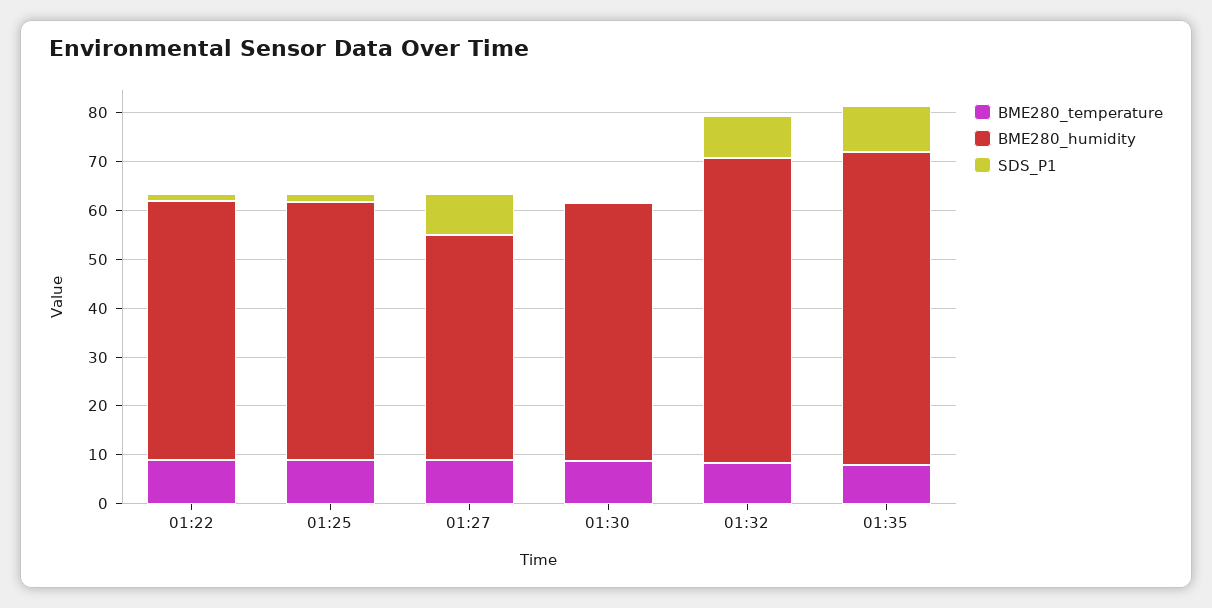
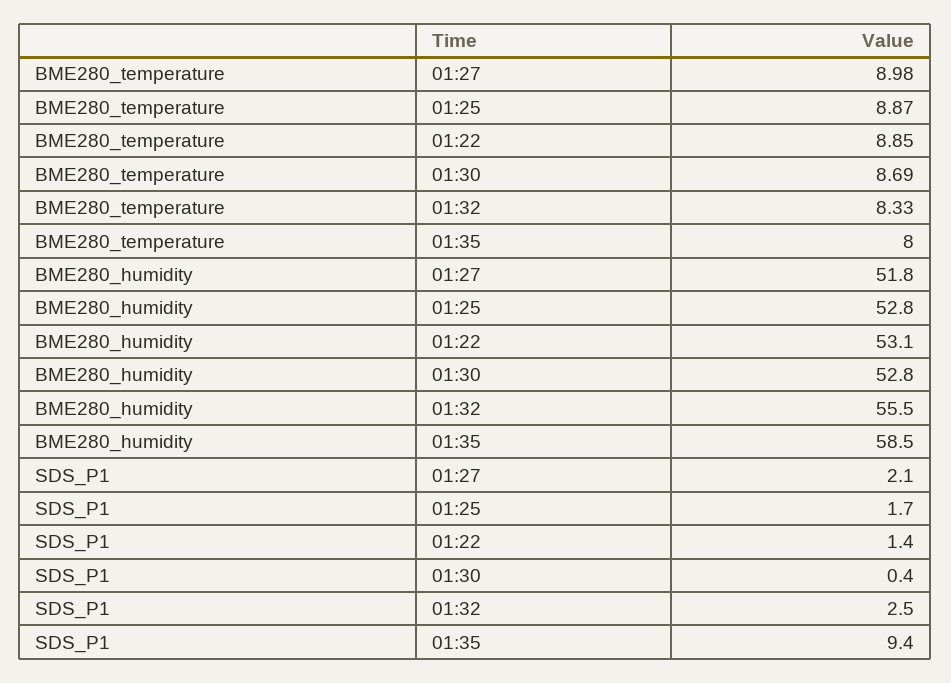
  {
    "BME280_temperature": {
      "01:22": 8.85,
      "01:25": 8.87,
      "01:27": 8.98,
      "01:30": 8.69,
      "01:32": 8.33,
      "01:35": 8
    },
    "BME280_humidity": {
      "01:22": 53.1,
      "01:25": 52.8,
-     "01:27": 46,
+     "01:27": 51.8,
      "01:30": 52.8,
-     "01:32": 62,
+     "01:32": 55.5,
-     "01:35": 64
+     "01:35": 58.5
    },
    "SDS_P1": {
      "01:22": 1.4,
      "01:25": 1.7,
-     "01:27": 8,
+     "01:27": 2.1,
      "01:30": 0.4,
-     "01:32": 8,
+     "01:32": 2.5,
      "01:35": 9.4
    }
  }

